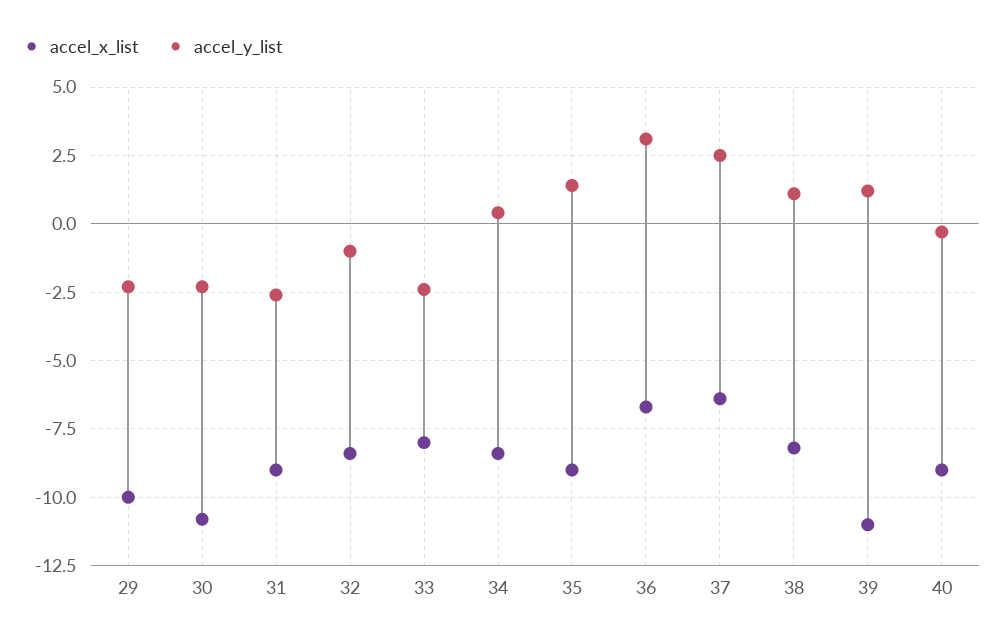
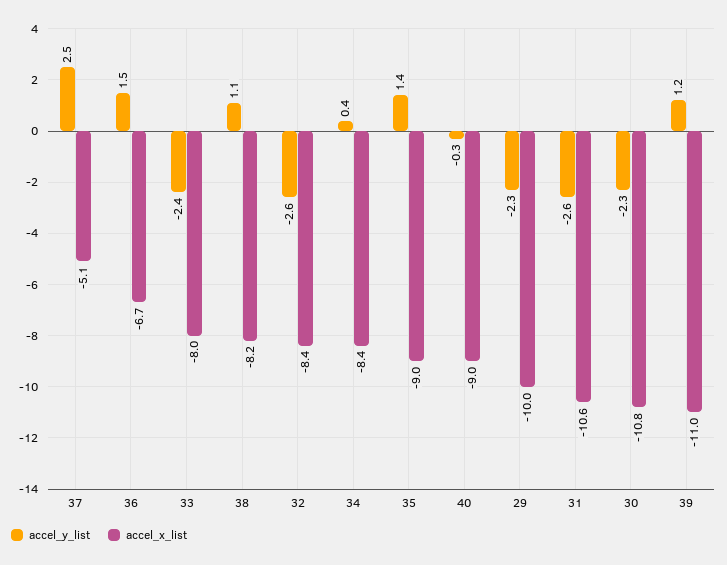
  {
    "accel_x_list": {
      "29": -10,
      "30": -10.8,
-     "31": -9,
+     "31": -10.6,
      "32": -8.4,
      "33": -8,
      "34": -8.4,
      "35": -9,
      "36": -6.7,
-     "37": -6.5,
+     "37": -5.1,
      "38": -8.2,
      "39": -11,
      "40": -9
    },
    "accel_y_list": {
      "29": -2.3,
      "30": -2.3,
      "31": -2.6,
-     "32": -1,
+     "32": -2.6,
      "33": -2.4,
      "34": 0.4,
      "35": 1.4,
-     "36": 3,
+     "36": 1.5,
      "37": 2.5,
      "38": 1.1,
      "39": 1.2,
      "40": -0.3
    }
  }

